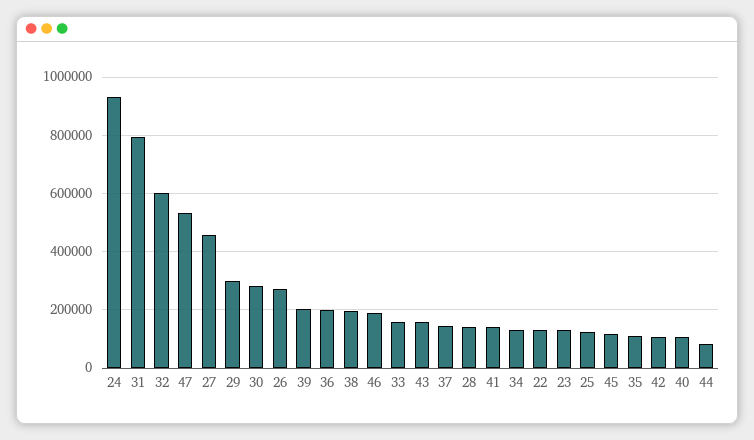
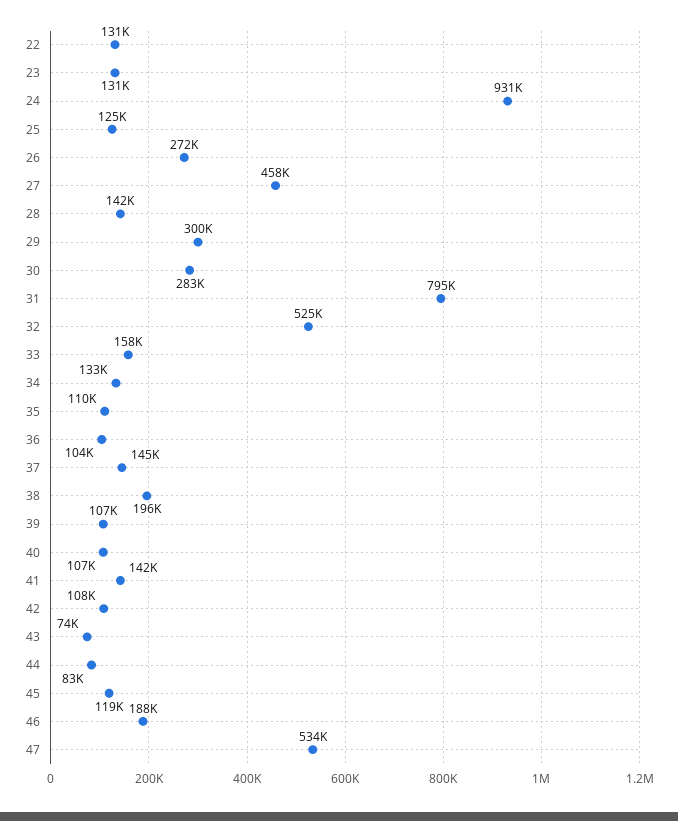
  {
    "24": 931000,
    "31": 795000,
-   "32": 600000,
+   "32": 525000,
    "47": 534000,
    "27": 458000,
    "29": 300000,
    "30": 283000,
    "26": 272000,
-   "39": 200000,
+   "39": 107000,
-   "36": 200000,
+   "36": 104000,
    "38": 196000,
    "46": 188000,
    "33": 158000,
-   "43": 150000,
+   "43": 74000,
    "37": 145000,
    "28": 142000,
    "41": 142000,
    "34": 133000,
    "22": 131000,
    "23": 131000,
    "25": 125000,
    "45": 119000,
    "35": 110000,
    "42": 108000,
    "40": 107000,
    "44": 83000
  }

